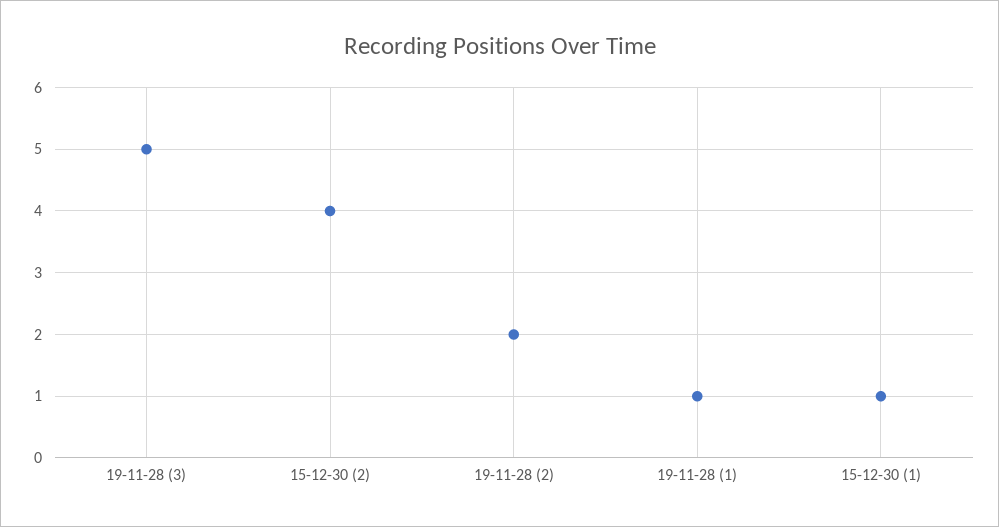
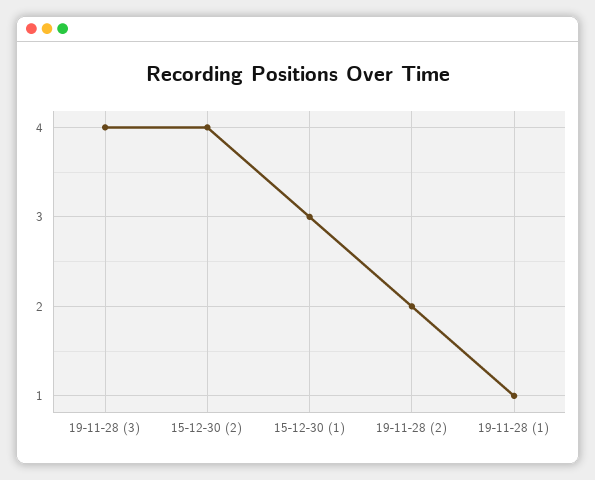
  {
-   "19-11-28 (3)": 5,
+   "19-11-28 (3)": 4,
    "15-12-30 (2)": 4,
    "19-11-28 (2)": 2,
    "19-11-28 (1)": 1,
-   "15-12-30 (1)": 1
+   "15-12-30 (1)": 3
  }

